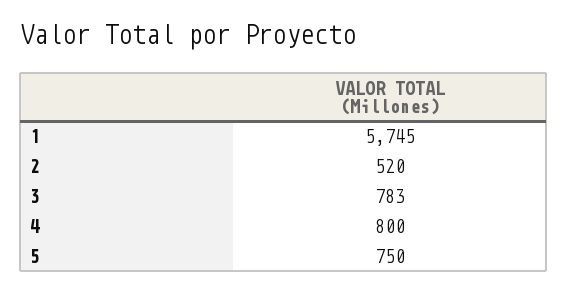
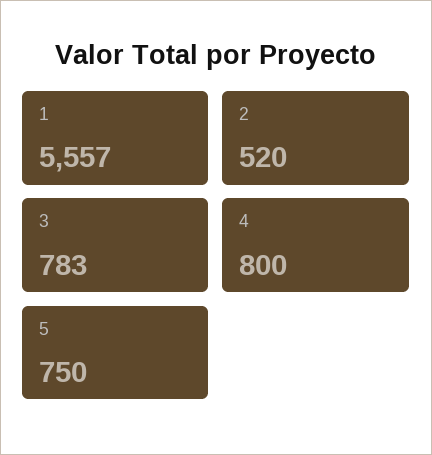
  {
-   "1": 5745,
+   "1": 5557,
    "2": 520,
    "3": 783,
    "4": 800,
    "5": 750
  }

